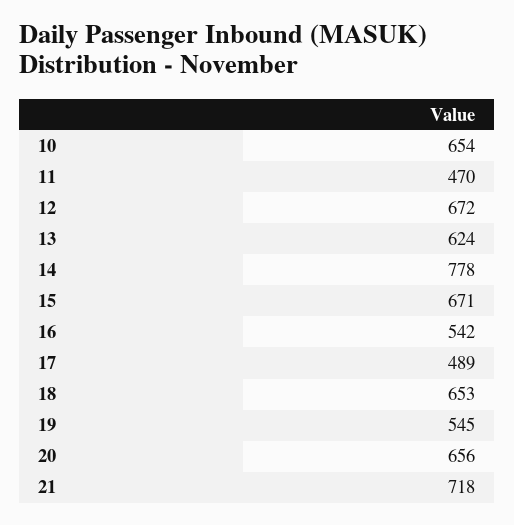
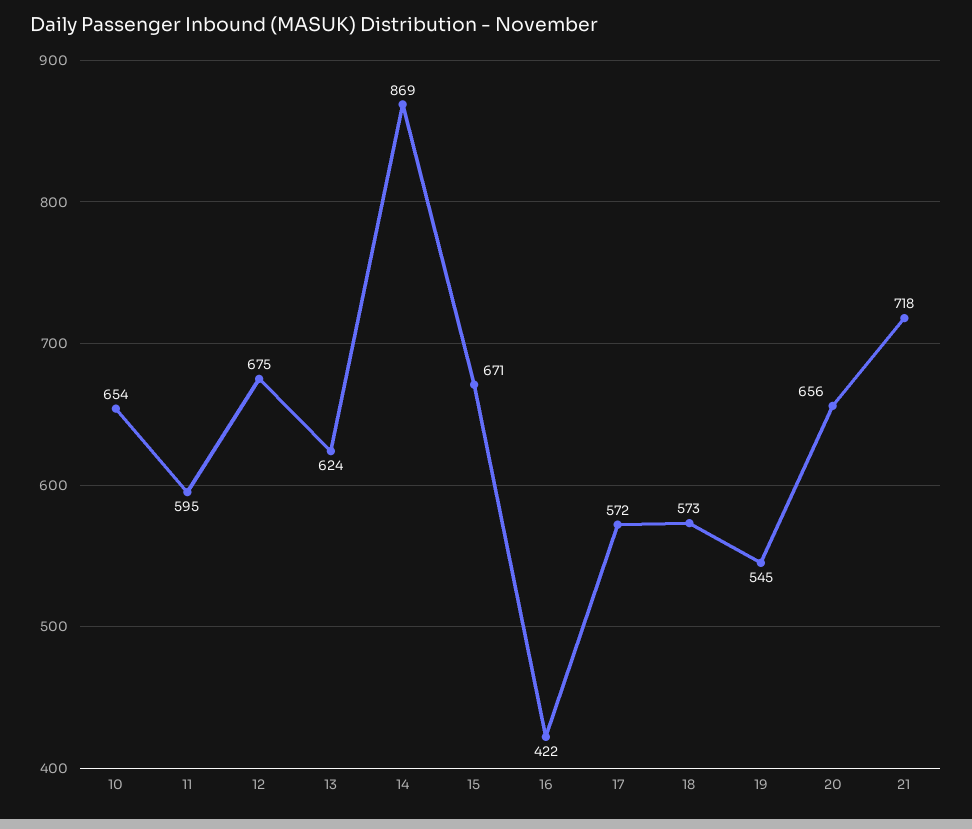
  {
    "10": 654,
-   "11": 470,
+   "11": 595,
-   "12": 672,
+   "12": 675,
    "13": 624,
-   "14": 778,
+   "14": 869,
    "15": 671,
-   "16": 542,
+   "16": 422,
-   "17": 489,
+   "17": 572,
-   "18": 653,
+   "18": 573,
    "19": 545,
    "20": 656,
    "21": 718
  }

